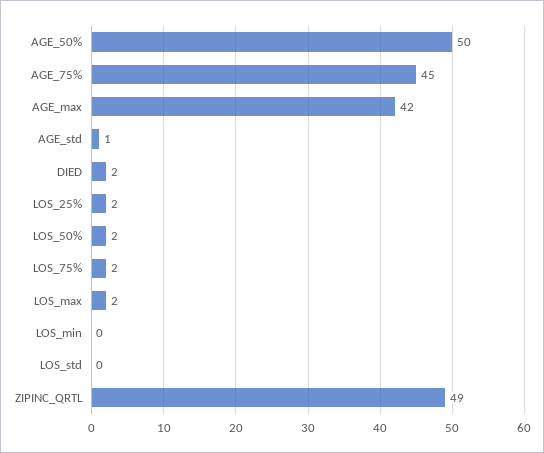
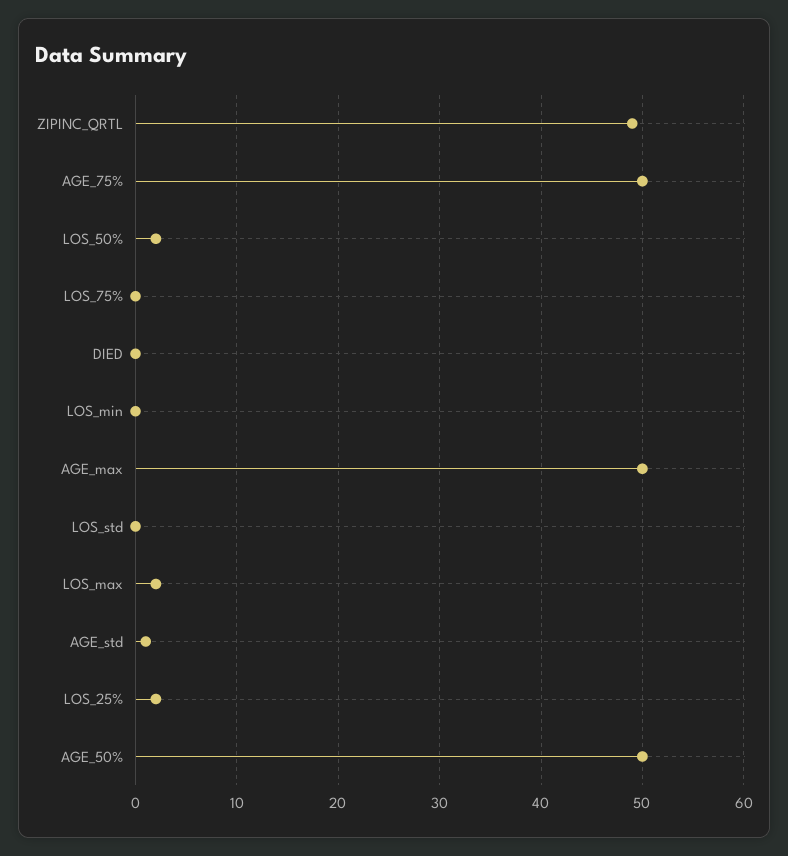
  {
    "AGE_50%": 50,
-   "AGE_75%": 45,
+   "AGE_75%": 50,
-   "AGE_max": 42,
+   "AGE_max": 50,
    "AGE_std": 1,
-   "DIED": 2,
+   "DIED": 0,
    "LOS_25%": 2,
    "LOS_50%": 2,
-   "LOS_75%": 2,
+   "LOS_75%": 0,
    "LOS_max": 2,
    "LOS_min": 0,
    "LOS_std": 0,
    "ZIPINC_QRTL": 49
  }

